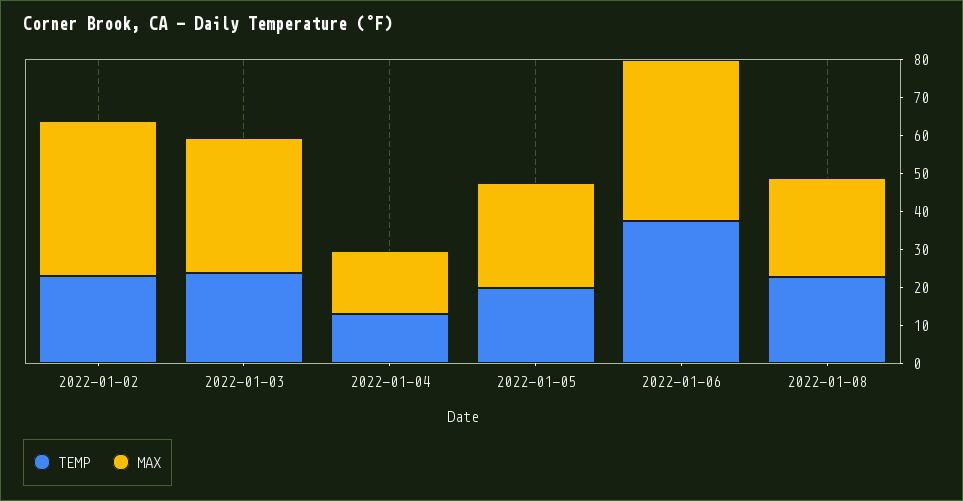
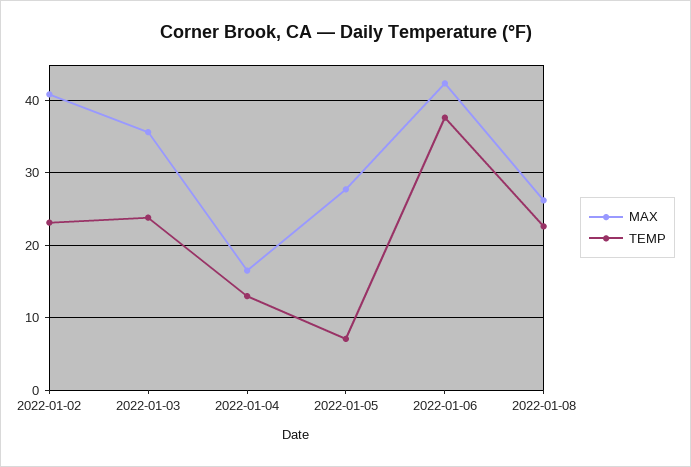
  {
    "TEMP": {
      "2022-01-02": 23,
      "2022-01-03": 24,
      "2022-01-04": 13,
-     "2022-01-05": 20,
+     "2022-01-05": 7,
      "2022-01-06": 38,
      "2022-01-08": 23
    },
    "MAX": {
      "2022-01-02": 41,
      "2022-01-03": 36,
      "2022-01-04": 17,
      "2022-01-05": 28,
      "2022-01-06": 42,
      "2022-01-08": 26
    }
  }

